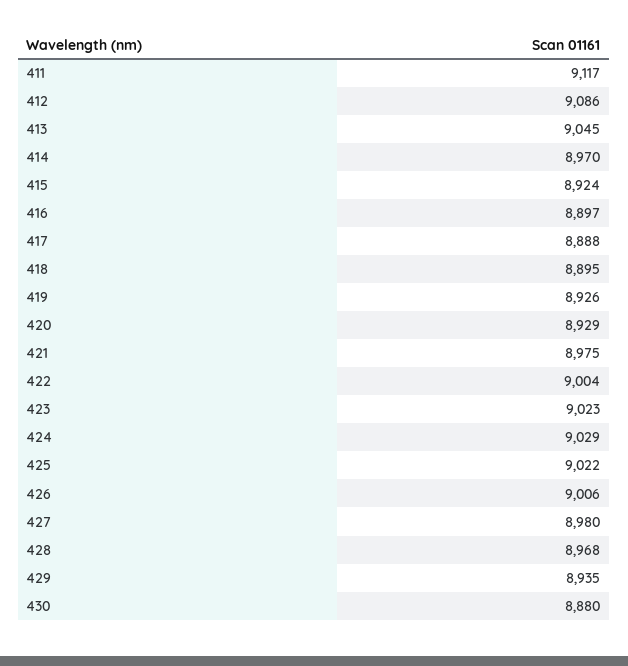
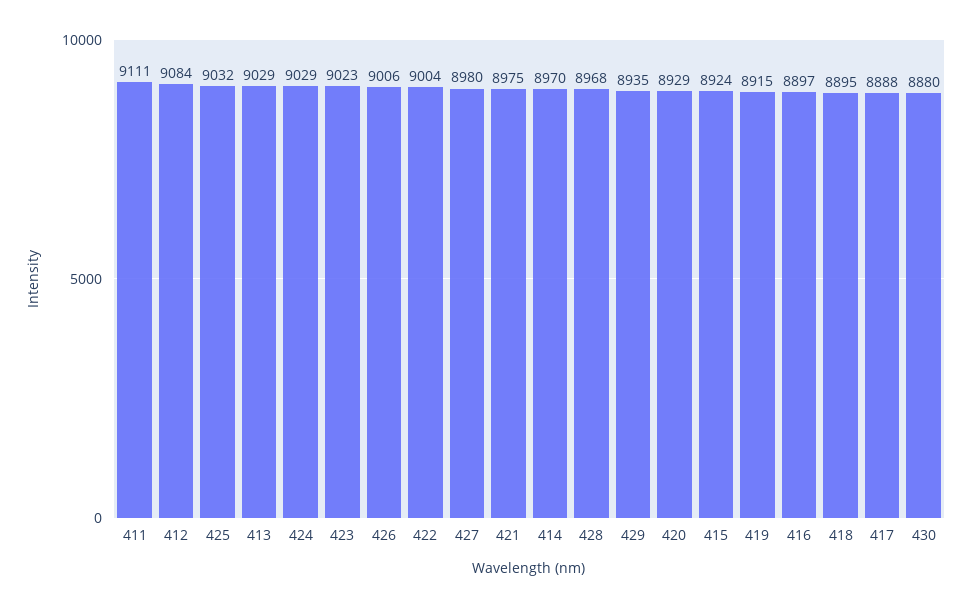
  {
-   "411": 9117,
+   "411": 9111,
-   "412": 9086,
+   "412": 9084,
-   "413": 9045,
+   "413": 9029,
    "414": 8970,
    "415": 8924,
    "416": 8897,
    "417": 8888,
    "418": 8895,
-   "419": 8926,
+   "419": 8915,
    "420": 8929,
    "421": 8975,
    "422": 9004,
    "423": 9023,
    "424": 9029,
-   "425": 9022,
+   "425": 9032,
    "426": 9006,
    "427": 8980,
    "428": 8968,
    "429": 8935,
    "430": 8880
  }

